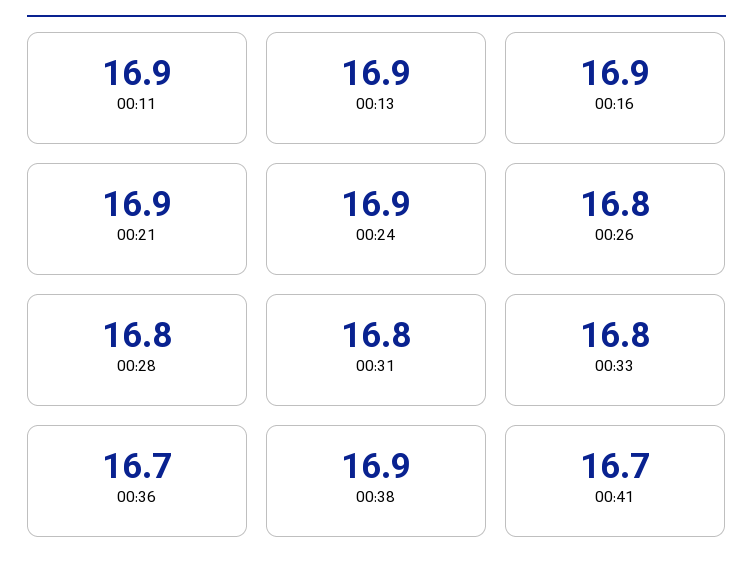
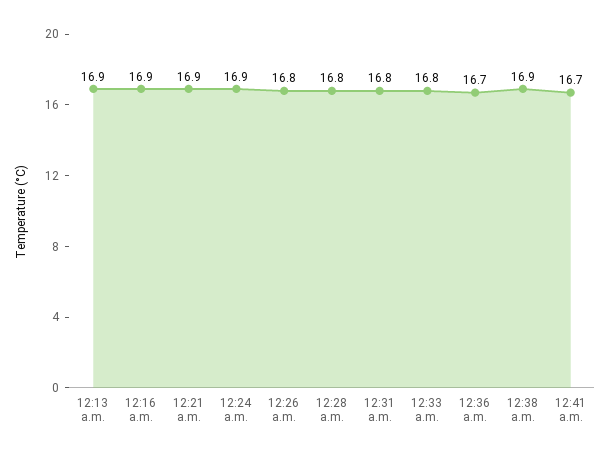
  {
-   "00:11": 16.9,
    "00:13": 16.9,
    "00:16": 16.9,
    "00:21": 16.9,
    "00:24": 16.9,
    "00:26": 16.8,
    "00:28": 16.8,
    "00:31": 16.8,
    "00:33": 16.8,
    "00:36": 16.7,
    "00:38": 16.9,
    "00:41": 16.7
  }

